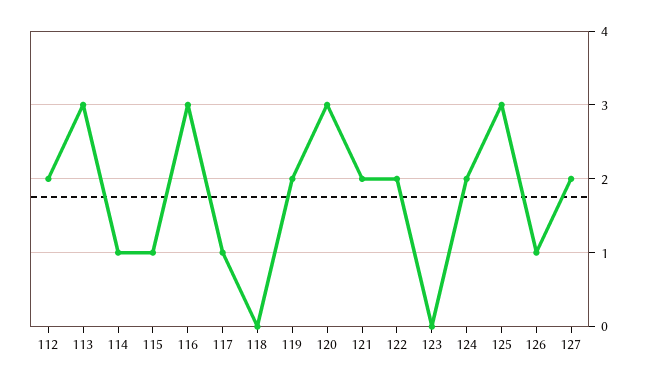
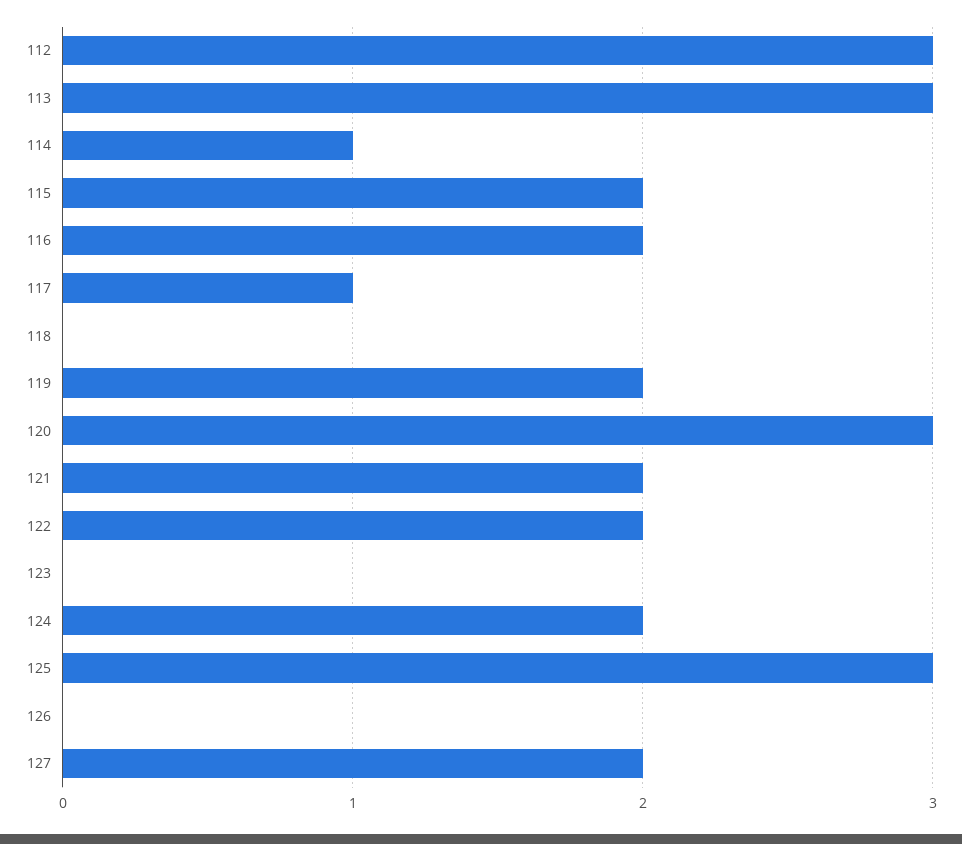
  {
-   "112": 2,
+   "112": 3,
    "113": 3,
    "114": 1,
-   "115": 1,
+   "115": 2,
-   "116": 3,
+   "116": 2,
    "117": 1,
    "118": 0,
    "119": 2,
    "120": 3,
    "121": 2,
    "122": 2,
    "123": 0,
    "124": 2,
    "125": 3,
-   "126": 1,
+   "126": 0,
    "127": 2
  }

